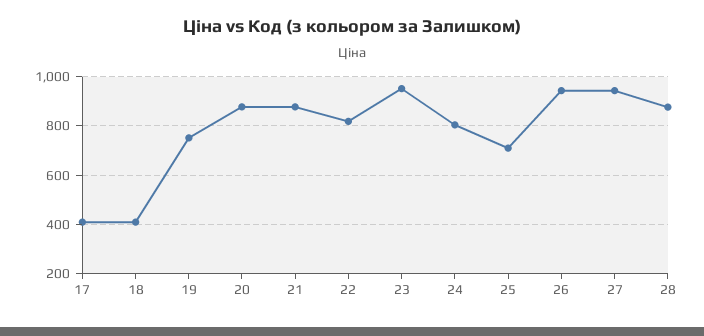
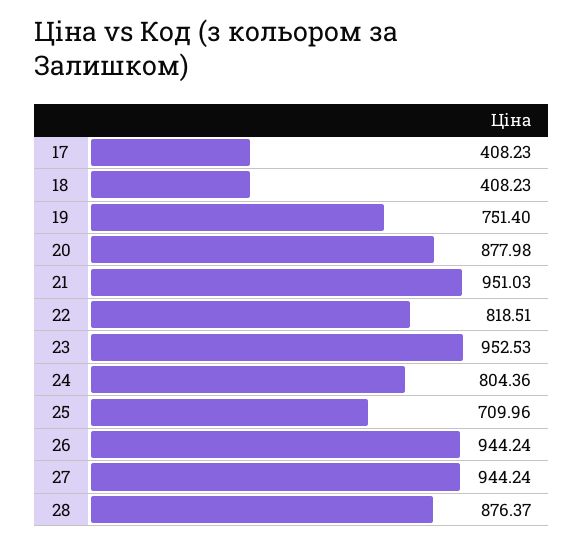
  {
    "17": 408.23,
    "18": 408.23,
    "19": 751.4,
    "20": 877.98,
-   "21": 875,
+   "21": 951.03,
    "22": 818.51,
    "23": 952.53,
    "24": 804.36,
    "25": 709.96,
    "26": 944.24,
    "27": 944.24,
    "28": 876.37
  }

